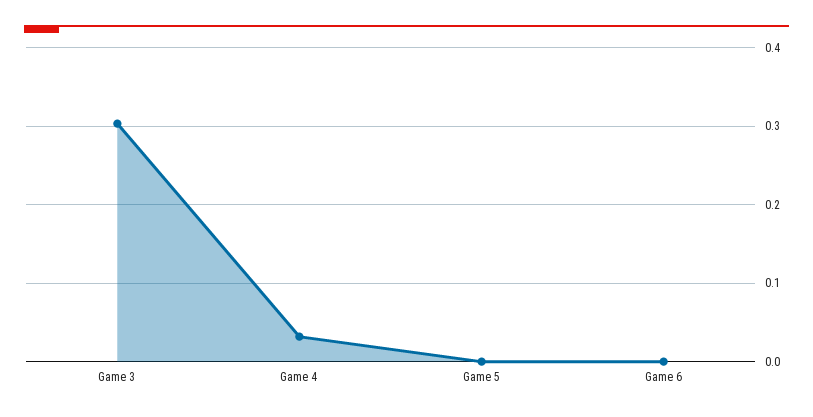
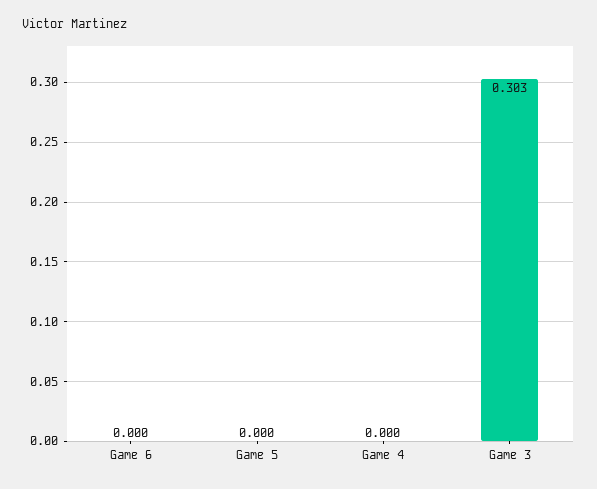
  {
    "Game 3": 0.303,
-   "Game 4": 0.03,
+   "Game 4": 0,
    "Game 5": 0,
    "Game 6": 0
  }

